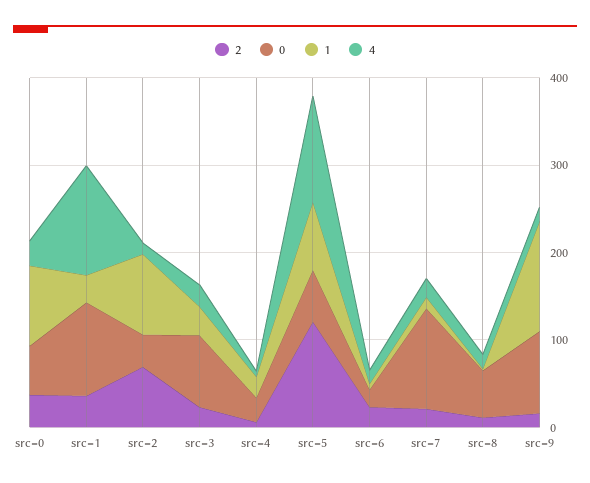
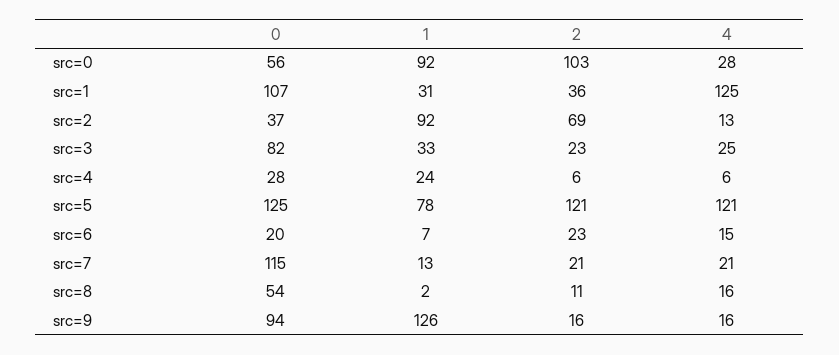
  {
    "2": {
-     "src=0": 40,
+     "src=0": 103,
      "src=1": 36,
      "src=2": 69,
      "src=3": 23,
      "src=4": 6,
      "src=5": 121,
      "src=6": 23,
      "src=7": 21,
      "src=8": 11,
      "src=9": 16
    },
    "0": {
      "src=0": 56,
      "src=1": 107,
      "src=2": 37,
      "src=3": 82,
      "src=4": 28,
-     "src=5": 60,
+     "src=5": 125,
      "src=6": 20,
      "src=7": 115,
      "src=8": 54,
      "src=9": 94
    },
    "1": {
      "src=0": 92,
      "src=1": 31,
      "src=2": 92,
      "src=3": 33,
      "src=4": 24,
      "src=5": 78,
      "src=6": 7,
      "src=7": 13,
      "src=8": 2,
      "src=9": 126
    },
    "4": {
      "src=0": 28,
      "src=1": 125,
      "src=2": 13,
      "src=3": 25,
      "src=4": 6,
      "src=5": 121,
      "src=6": 15,
      "src=7": 21,
      "src=8": 16,
      "src=9": 16
    }
  }

